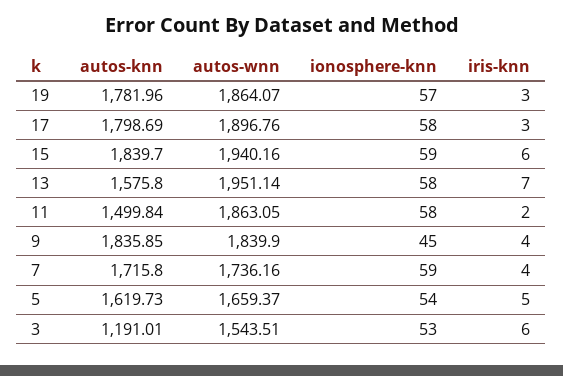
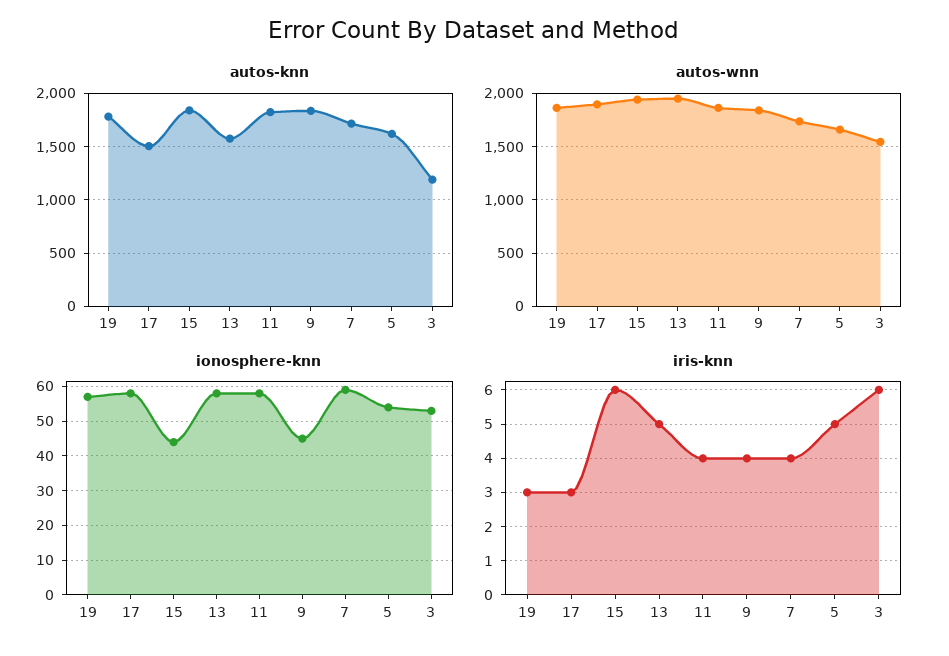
  {
    "autos-knn": {
      "19": 1781.96,
-     "17": 1798.69,
+     "17": 1500,
      "15": 1839.7,
      "13": 1575.8,
-     "11": 1499.84,
+     "11": 1800,
      "9": 1835.85,
      "7": 1715.8,
      "5": 1619.73,
      "3": 1191.01
    },
    "autos-wnn": {
      "19": 1864.07,
      "17": 1896.76,
      "15": 1940.16,
      "13": 1951.14,
      "11": 1863.05,
      "9": 1839.9,
      "7": 1736.16,
      "5": 1659.37,
      "3": 1543.51
    },
    "ionosphere-knn": {
      "19": 57,
      "17": 58,
-     "15": 59,
+     "15": 45,
      "13": 58,
      "11": 58,
      "9": 45,
      "7": 59,
      "5": 54,
      "3": 53
    },
    "iris-knn": {
      "19": 3,
      "17": 3,
      "15": 6,
-     "13": 7,
+     "13": 5,
-     "11": 2,
+     "11": 4,
      "9": 4,
      "7": 4,
      "5": 5,
      "3": 6
    }
  }

